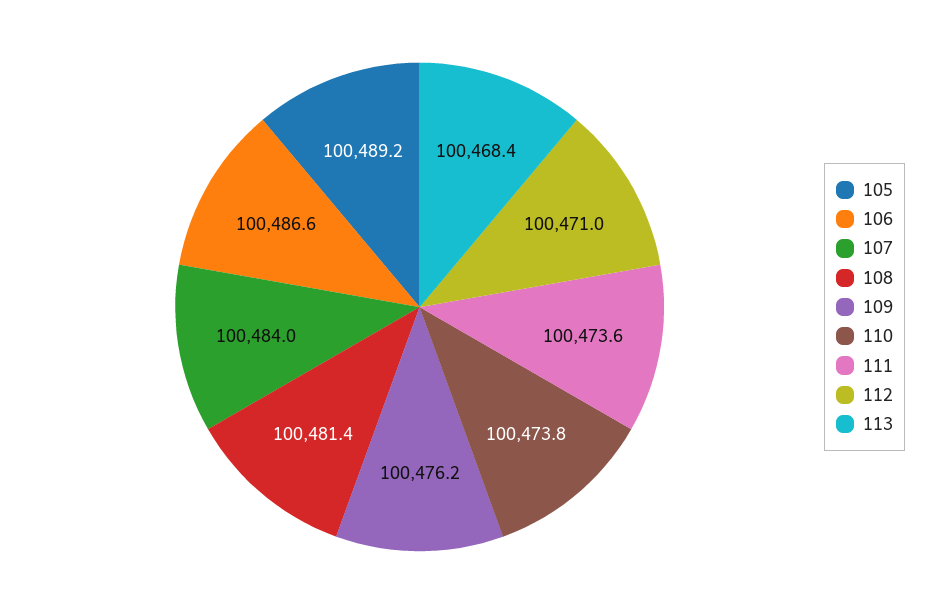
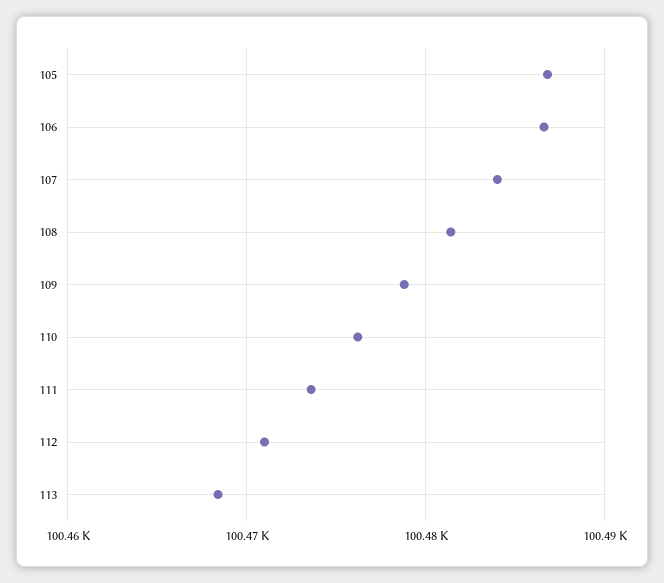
  {
-   "105": 100489.2,
+   "105": 100487,
    "106": 100486.6,
    "107": 100484,
    "108": 100481.4,
-   "109": 100476.2,
+   "109": 100479,
-   "110": 100473.8,
+   "110": 100476,
    "111": 100473.6,
    "112": 100471,
    "113": 100468.4
  }

